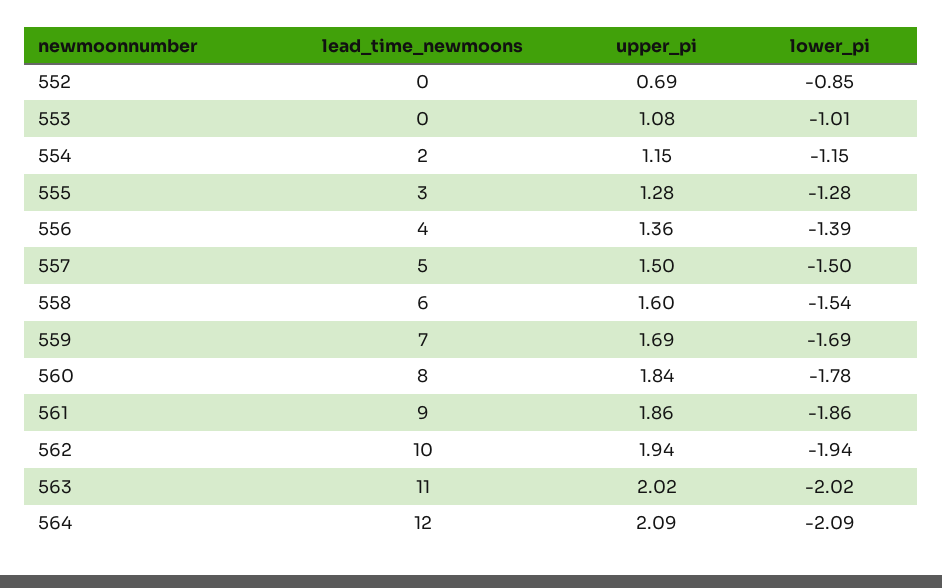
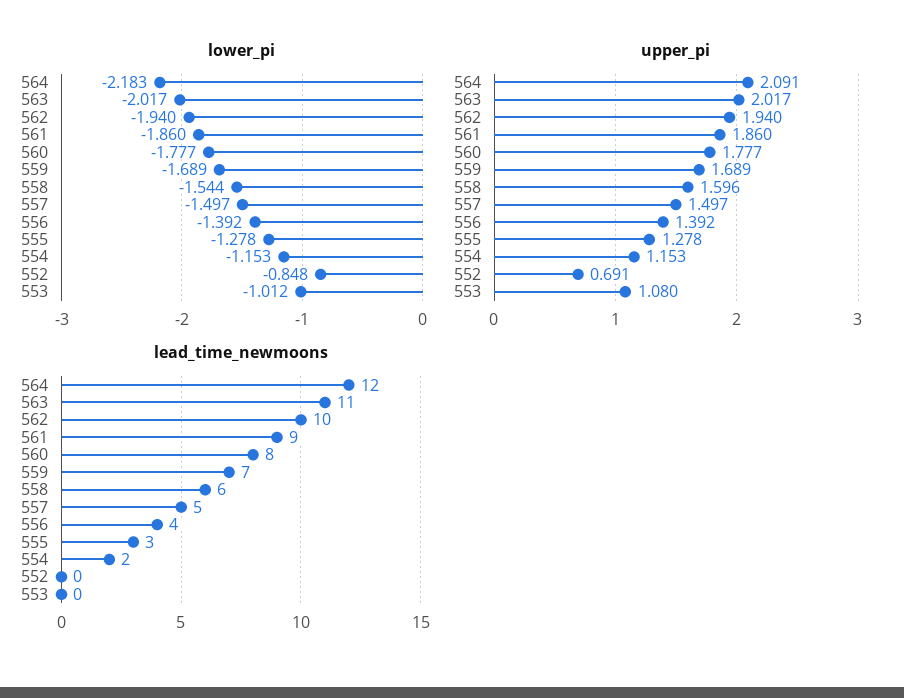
  {
    "lead_time_newmoons": {
      "552": 0,
      "553": 0,
      "554": 2,
      "555": 3,
      "556": 4,
      "557": 5,
      "558": 6,
      "559": 7,
      "560": 8,
      "561": 9,
      "562": 10,
      "563": 11,
      "564": 12
    },
    "upper_pi": {
      "552": 0.691,
      "553": 1.08,
      "554": 1.153,
      "555": 1.278,
-     "556": 1.36,
+     "556": 1.392,
      "557": 1.497,
      "558": 1.596,
      "559": 1.689,
-     "560": 1.84,
+     "560": 1.777,
      "561": 1.86,
      "562": 1.94,
      "563": 2.017,
      "564": 2.091
    },
    "lower_pi": {
      "552": -0.848,
      "553": -1.012,
      "554": -1.153,
      "555": -1.278,
      "556": -1.392,
      "557": -1.497,
      "558": -1.544,
      "559": -1.689,
      "560": -1.777,
      "561": -1.86,
      "562": -1.94,
      "563": -2.017,
-     "564": -2.09
+     "564": -2.183
    }
  }

